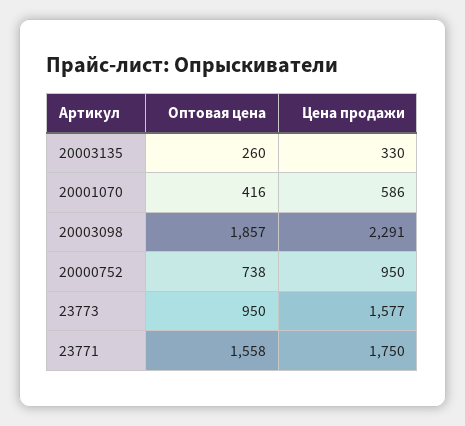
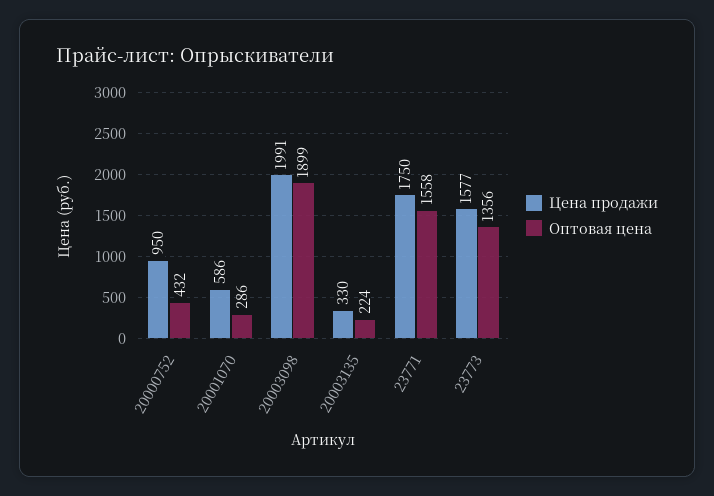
  {
    "Оптовая цена": {
-     "20003135": 260,
+     "20003135": 224,
-     "20001070": 416,
+     "20001070": 286,
-     "20003098": 1857,
+     "20003098": 1899,
-     "20000752": 738,
+     "20000752": 432,
-     "23773": 950,
+     "23773": 1356,
      "23771": 1558
    },
    "Цена продажи": {
      "20003135": 330,
      "20001070": 586,
-     "20003098": 2291,
+     "20003098": 1991,
      "20000752": 950,
      "23773": 1577,
      "23771": 1750
    }
  }

